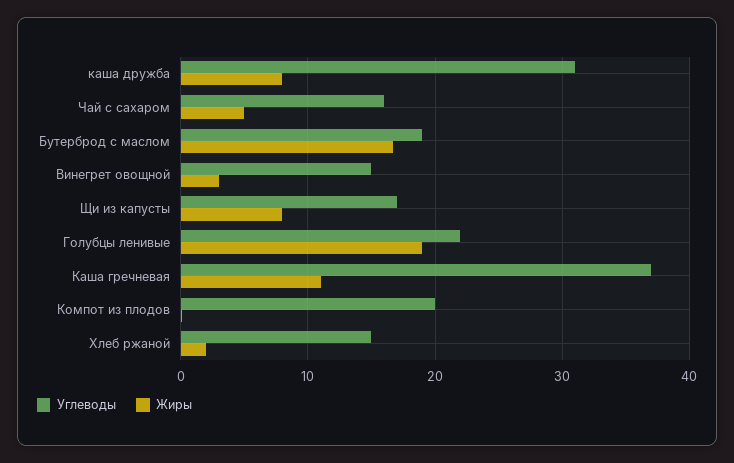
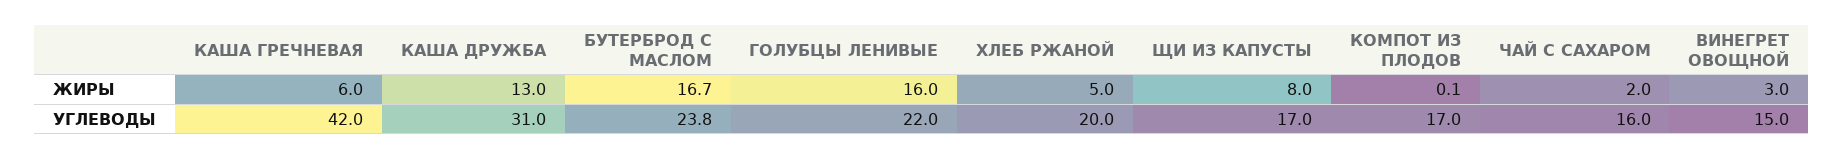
  {
    "Углеводы": {
      "каша дружба": 31,
      "Чай с сахаром": 16,
-     "Бутерброд с маслом": 19,
+     "Бутерброд с маслом": 23.8,
      "Винегрет овощной": 15,
      "Щи из капусты": 17,
      "Голубцы ленивые": 22,
-     "Каша гречневая": 37,
+     "Каша гречневая": 42,
-     "Компот из плодов": 20,
+     "Компот из плодов": 17,
-     "Хлеб ржаной": 15
+     "Хлеб ржаной": 20
    },
    "Жиры": {
-     "каша дружба": 8,
+     "каша дружба": 13,
-     "Чай с сахаром": 5,
+     "Чай с сахаром": 2,
      "Бутерброд с маслом": 16.7,
      "Винегрет овощной": 3,
      "Щи из капусты": 8,
-     "Голубцы ленивые": 19,
+     "Голубцы ленивые": 16,
-     "Каша гречневая": 11,
+     "Каша гречневая": 6,
      "Компот из плодов": 0.1,
-     "Хлеб ржаной": 2
+     "Хлеб ржаной": 5
    }
  }

